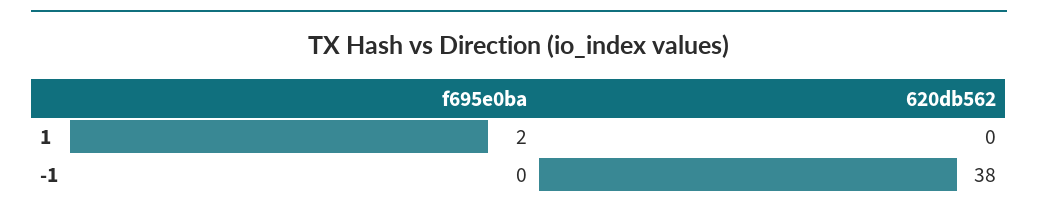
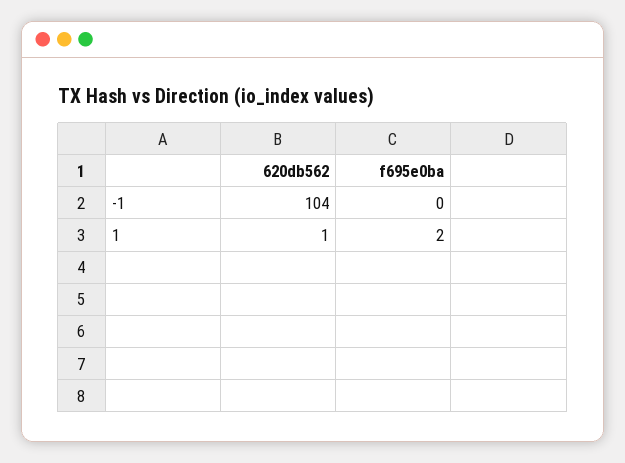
  {
    "f695e0ba": {
      "1": 2,
      "-1": 0
    },
    "620db562": {
-     "1": 0,
+     "1": 1,
-     "-1": 38
+     "-1": 104
    }
  }

